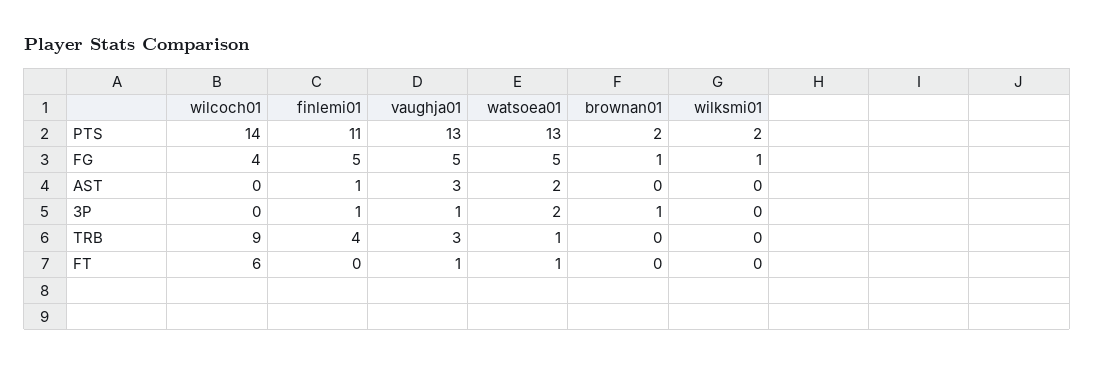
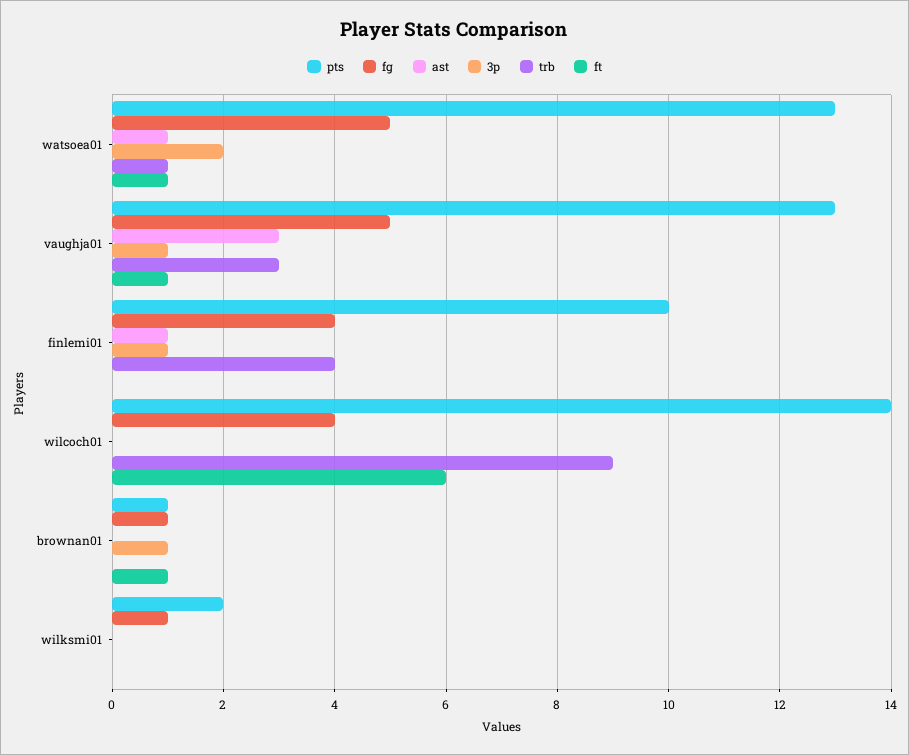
  {
    "PTS": {
      "wilcoch01": 14,
-     "finlemi01": 11,
+     "finlemi01": 10,
      "vaughja01": 13,
      "watsoea01": 13,
-     "brownan01": 2,
+     "brownan01": 1,
      "wilksmi01": 2
    },
    "FG": {
      "wilcoch01": 4,
-     "finlemi01": 5,
+     "finlemi01": 4,
      "vaughja01": 5,
      "watsoea01": 5,
      "brownan01": 1,
      "wilksmi01": 1
    },
    "AST": {
      "wilcoch01": 0,
      "finlemi01": 1,
      "vaughja01": 3,
-     "watsoea01": 2,
+     "watsoea01": 1,
      "brownan01": 0,
      "wilksmi01": 0
    },
    "3P": {
      "wilcoch01": 0,
      "finlemi01": 1,
      "vaughja01": 1,
      "watsoea01": 2,
      "brownan01": 1,
      "wilksmi01": 0
    },
    "TRB": {
      "wilcoch01": 9,
      "finlemi01": 4,
      "vaughja01": 3,
      "watsoea01": 1,
      "brownan01": 0,
      "wilksmi01": 0
    },
    "FT": {
      "wilcoch01": 6,
      "finlemi01": 0,
      "vaughja01": 1,
      "watsoea01": 1,
-     "brownan01": 0,
+     "brownan01": 1,
      "wilksmi01": 0
    }
  }

